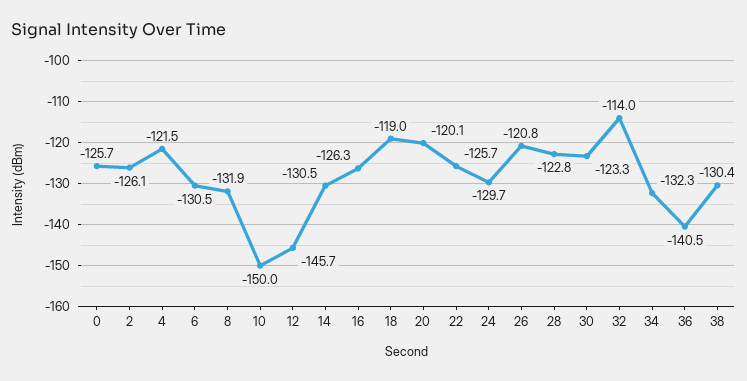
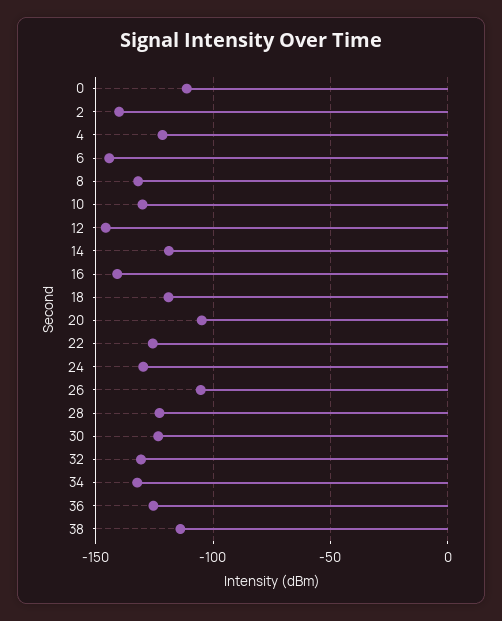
  {
-   "0": -125.7,
+   "0": -110,
-   "2": -126.1,
+   "2": -140,
    "4": -121.5,
-   "6": -130.5,
+   "6": -145,
    "8": -131.9,
-   "10": -150,
+   "10": -130,
    "12": -145.7,
-   "14": -130.5,
+   "14": -120,
-   "16": -126.3,
+   "16": -140,
    "18": -119,
-   "20": -120.1,
+   "20": -105,
    "22": -125.7,
    "24": -129.7,
-   "26": -120.8,
+   "26": -105,
    "28": -122.8,
    "30": -123.3,
-   "32": -114,
+   "32": -130,
    "34": -132.3,
-   "36": -140.5,
+   "36": -125,
-   "38": -130.4
+   "38": -115
  }

